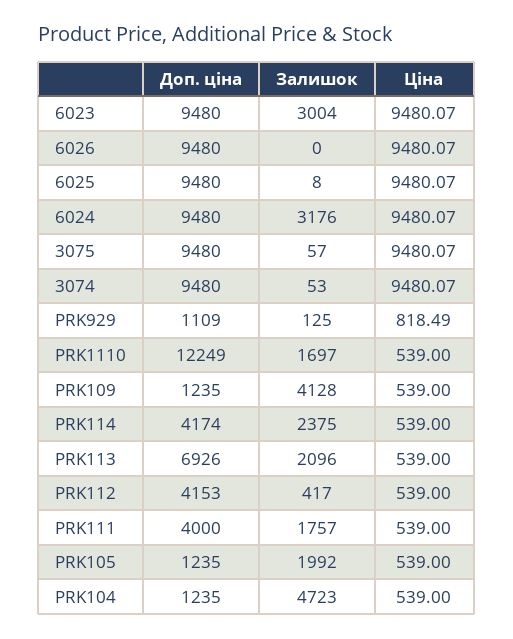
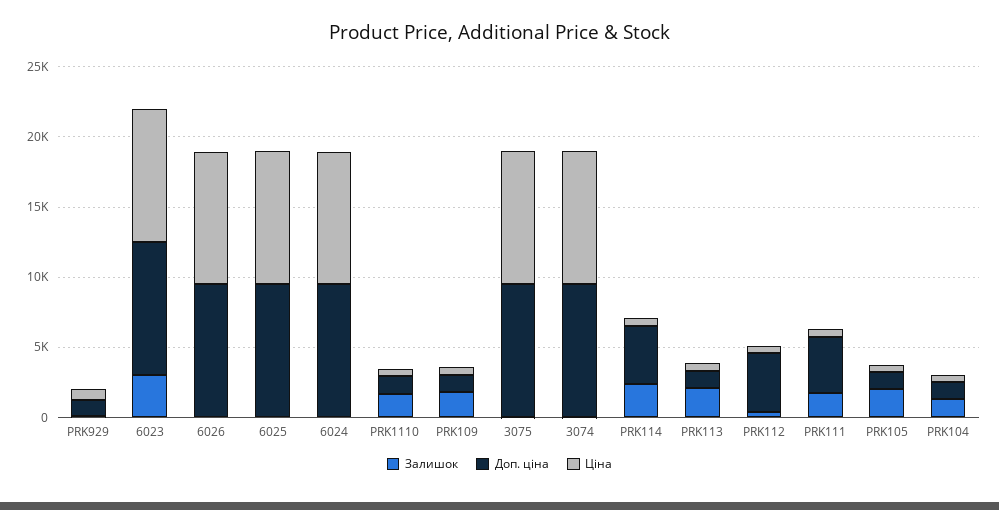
  {
    "Доп. ціна": {
      "6023": 9480,
      "6026": 9480,
      "6025": 9480,
      "6024": 9480,
      "3075": 9480,
      "3074": 9480,
      "PRK929": 1109,
-     "PRK1110": 12249,
+     "PRK1110": 1000,
      "PRK109": 1235,
      "PRK114": 4174,
-     "PRK113": 6926,
+     "PRK113": 1000,
      "PRK112": 4153,
      "PRK111": 4000,
      "PRK105": 1235,
      "PRK104": 1235
    },
    "Залишок": {
      "6023": 3004,
      "6026": 0,
      "6025": 8,
-     "6024": 3176,
+     "6024": 0,
      "3075": 57,
      "3074": 53,
      "PRK929": 125,
      "PRK1110": 1697,
-     "PRK109": 4128,
+     "PRK109": 2000,
      "PRK114": 2375,
      "PRK113": 2096,
      "PRK112": 417,
      "PRK111": 1757,
      "PRK105": 1992,
-     "PRK104": 4723
+     "PRK104": 1000
    },
    "Ціна": {
      "6023": 9480.07,
      "6026": 9480.07,
      "6025": 9480.07,
      "6024": 9480.07,
      "3075": 9480.07,
      "3074": 9480.07,
      "PRK929": 818.49,
      "PRK1110": 539,
      "PRK109": 539,
      "PRK114": 539,
      "PRK113": 539,
      "PRK112": 539,
      "PRK111": 539,
      "PRK105": 539,
      "PRK104": 539
    }
  }

